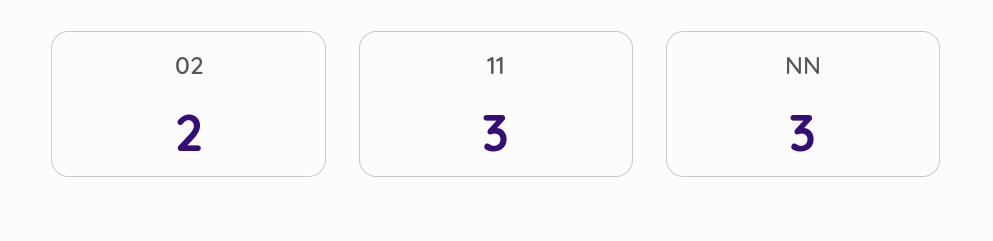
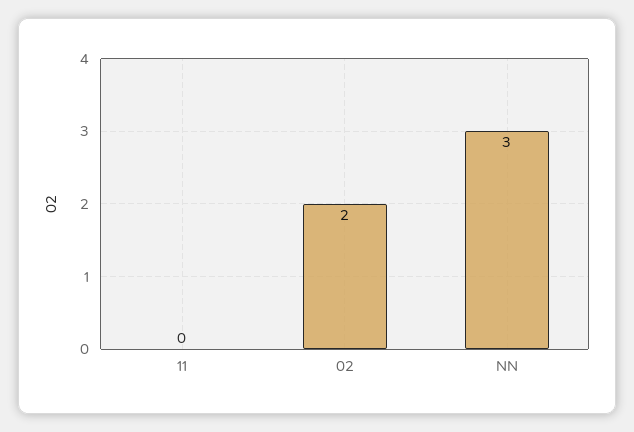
  {
    "02": 2,
-   "11": 3,
+   "11": 0,
    "NN": 3
  }

